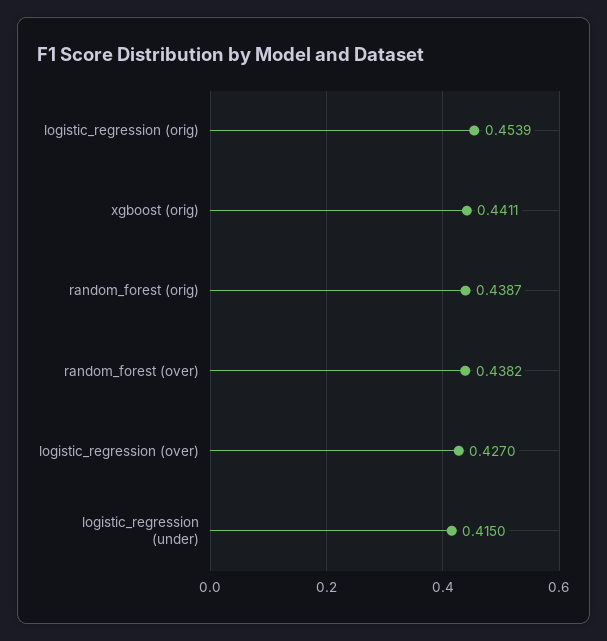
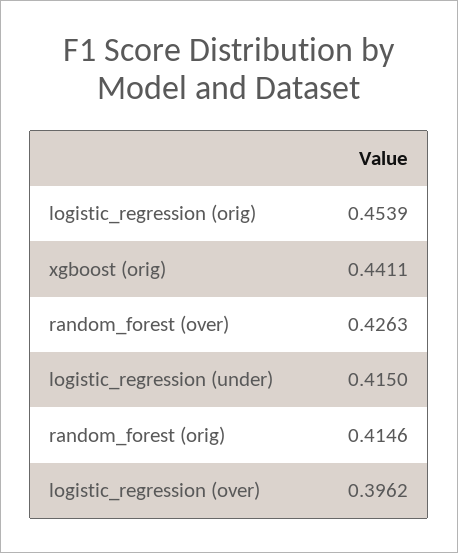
  {
    "logistic_regression (orig)": 0.4539,
    "xgboost (orig)": 0.4411,
-   "random_forest (orig)": 0.4387,
+   "random_forest (orig)": 0.4146,
-   "random_forest (over)": 0.4382,
+   "random_forest (over)": 0.4263,
-   "logistic_regression (over)": 0.427,
+   "logistic_regression (over)": 0.3962,
    "logistic_regression (under)": 0.415
  }

